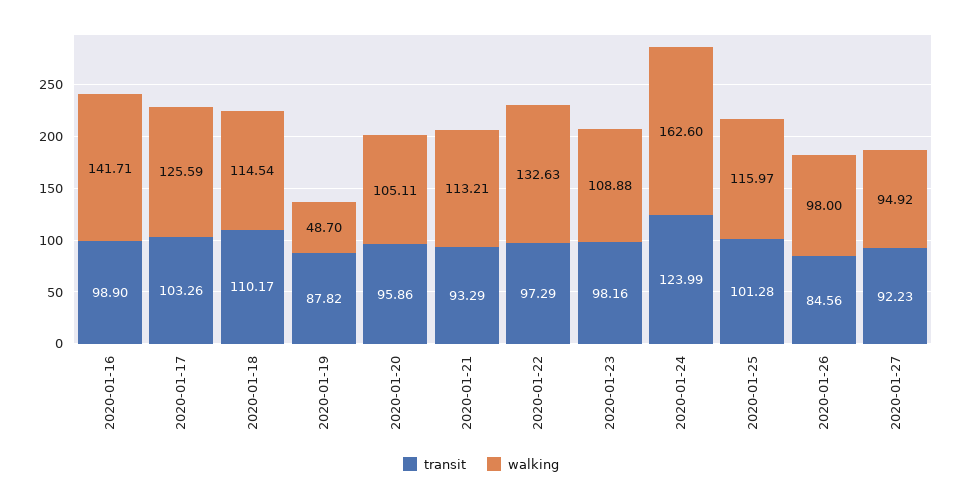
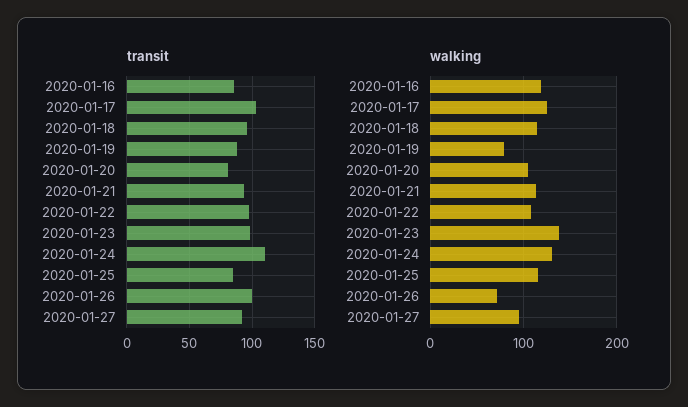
  {
    "transit": {
-     "2020-01-16": 98.9,
+     "2020-01-16": 85,
      "2020-01-17": 103.26,
-     "2020-01-18": 110.17,
+     "2020-01-18": 95,
      "2020-01-19": 87.82,
-     "2020-01-20": 95.86,
+     "2020-01-20": 80,
      "2020-01-21": 93.29,
      "2020-01-22": 97.29,
      "2020-01-23": 98.16,
-     "2020-01-24": 123.99,
+     "2020-01-24": 110,
-     "2020-01-25": 101.28,
+     "2020-01-25": 85,
-     "2020-01-26": 84.56,
+     "2020-01-26": 100,
      "2020-01-27": 92.23
    },
    "walking": {
-     "2020-01-16": 141.71,
+     "2020-01-16": 120,
      "2020-01-17": 125.59,
      "2020-01-18": 114.54,
-     "2020-01-19": 48.7,
+     "2020-01-19": 80,
      "2020-01-20": 105.11,
      "2020-01-21": 113.21,
-     "2020-01-22": 132.63,
+     "2020-01-22": 110,
-     "2020-01-23": 108.88,
+     "2020-01-23": 140,
-     "2020-01-24": 162.6,
+     "2020-01-24": 130,
      "2020-01-25": 115.97,
-     "2020-01-26": 98,
+     "2020-01-26": 70,
      "2020-01-27": 94.92
    }
  }

